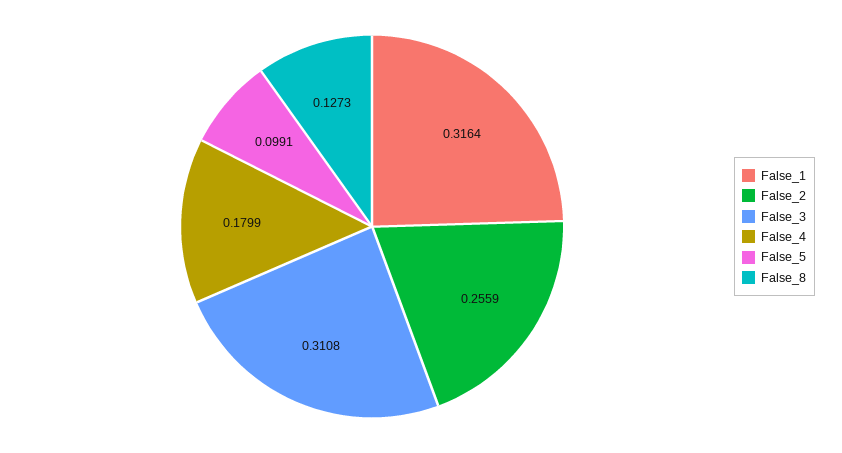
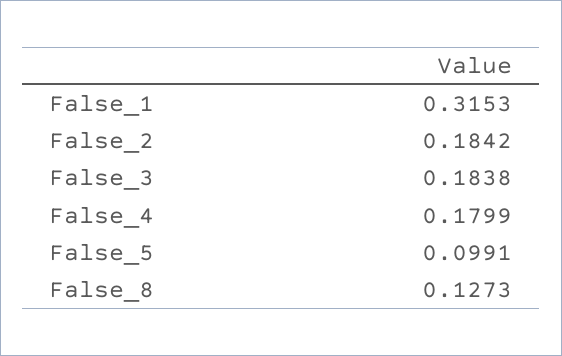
  {
-   "False_1": 0.3164,
+   "False_1": 0.3153,
-   "False_2": 0.2559,
+   "False_2": 0.1842,
-   "False_3": 0.3108,
+   "False_3": 0.1838,
    "False_4": 0.1799,
    "False_5": 0.0991,
    "False_8": 0.1273
  }

